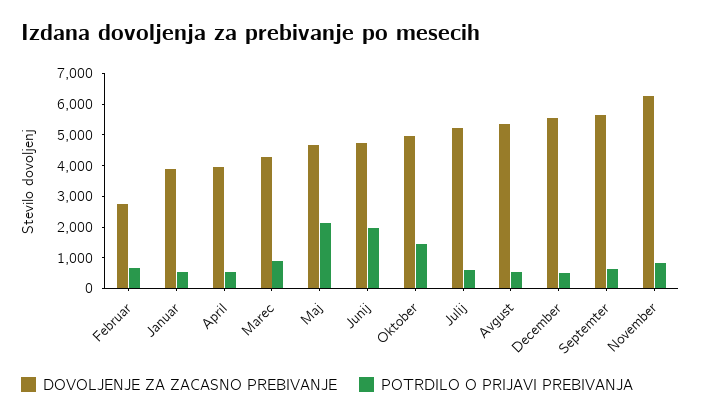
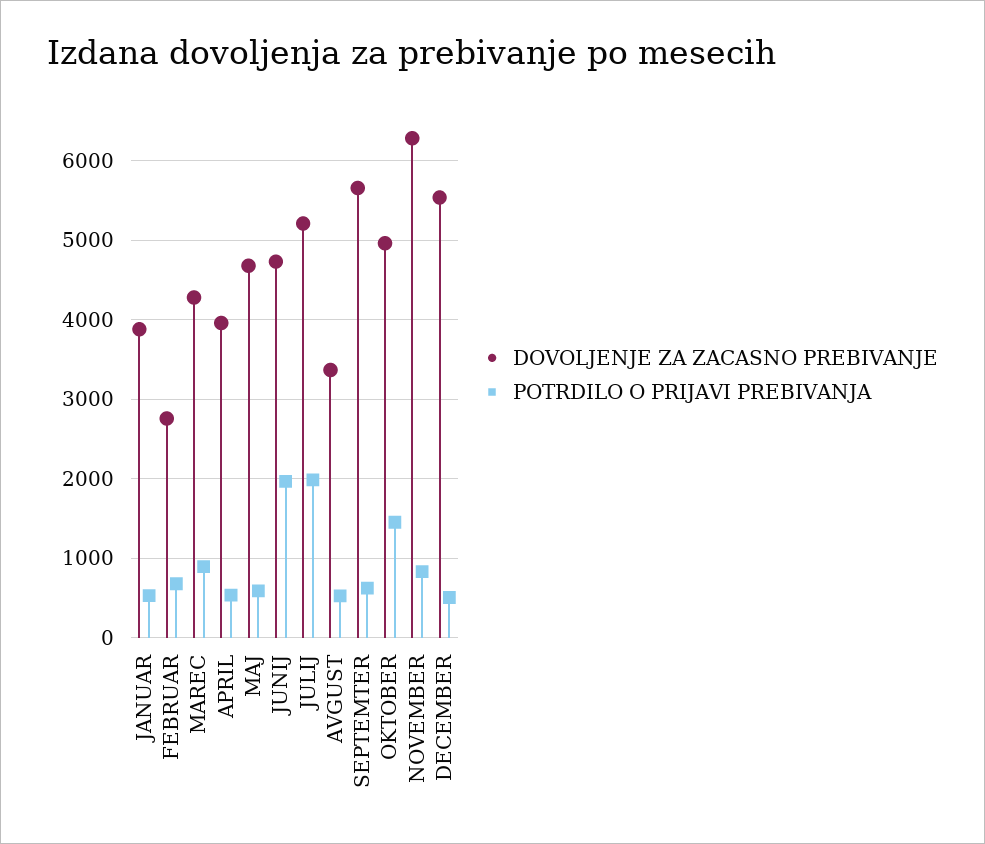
  {
    "DOVOLJENJE ZA ZACASNO PREBIVANJE": {
      "Februar": 2800,
      "Januar": 3900,
      "April": 4000,
      "Marec": 4300,
      "Maj": 4700,
      "Junij": 4700,
      "Oktober": 5000,
      "Julij": 5200,
-     "Avgust": 5500,
+     "Avgust": 3400,
      "December": 5500,
      "Septemter": 5700,
      "November": 6300
    },
    "POTRDILO O PRIJAVI PREBIVANJA": {
      "Februar": 700,
      "Januar": 500,
      "April": 500,
      "Marec": 900,
-     "Maj": 2000,
+     "Maj": 600,
      "Junij": 2000,
      "Oktober": 1500,
-     "Julij": 500,
+     "Julij": 2000,
      "Avgust": 500,
      "December": 500,
      "Septemter": 600,
      "November": 800
    }
  }

